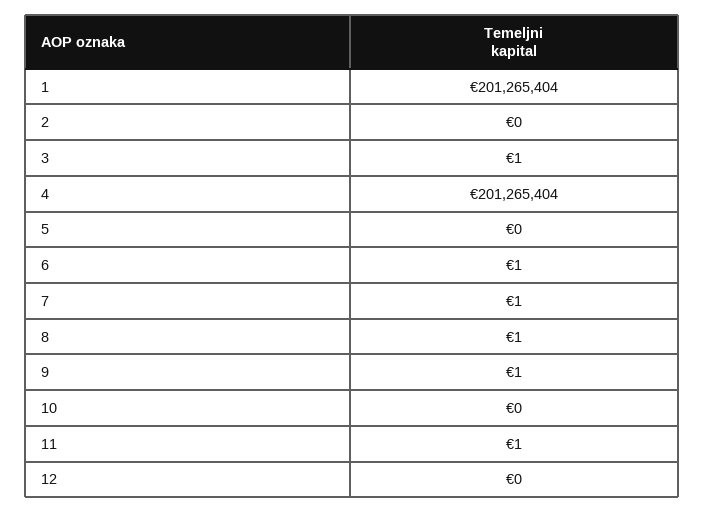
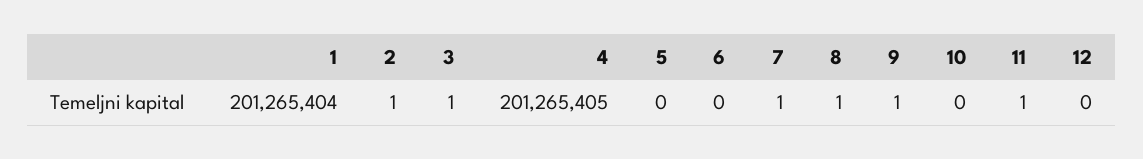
  {
    "1": 201265404,
-   "2": 0,
+   "2": 1,
    "3": 1,
-   "4": 201265404,
+   "4": 201265405,
    "5": 0,
-   "6": 1,
+   "6": 0,
    "7": 1,
    "8": 1,
    "9": 1,
    "10": 0,
    "11": 1,
    "12": 0
  }

